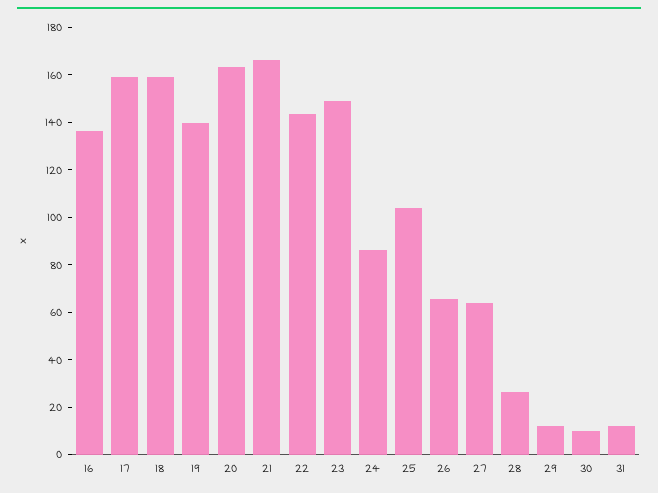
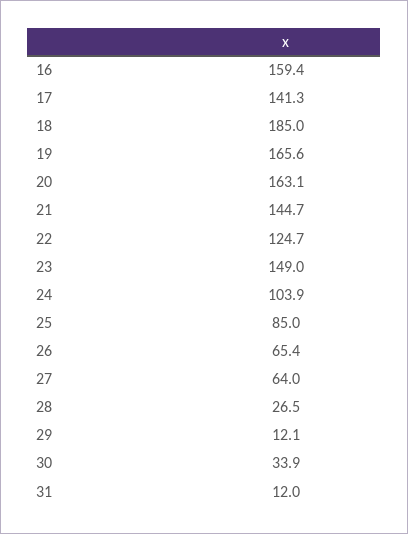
  {
-   "16": 135,
+   "16": 159.4,
-   "17": 160,
+   "17": 141.3,
-   "18": 160,
+   "18": 185,
-   "19": 140,
+   "19": 165.6,
    "20": 163.1,
-   "21": 165,
+   "21": 144.7,
-   "22": 145,
+   "22": 124.7,
    "23": 149,
-   "24": 85,
+   "24": 103.9,
-   "25": 105,
+   "25": 85,
    "26": 65.4,
    "27": 64,
    "28": 26.5,
    "29": 12.1,
-   "30": 10,
+   "30": 33.9,
    "31": 12
  }

